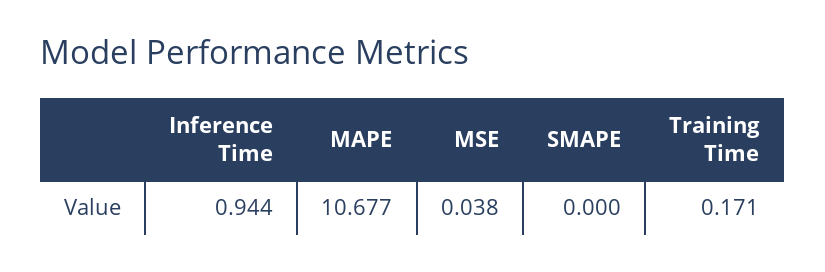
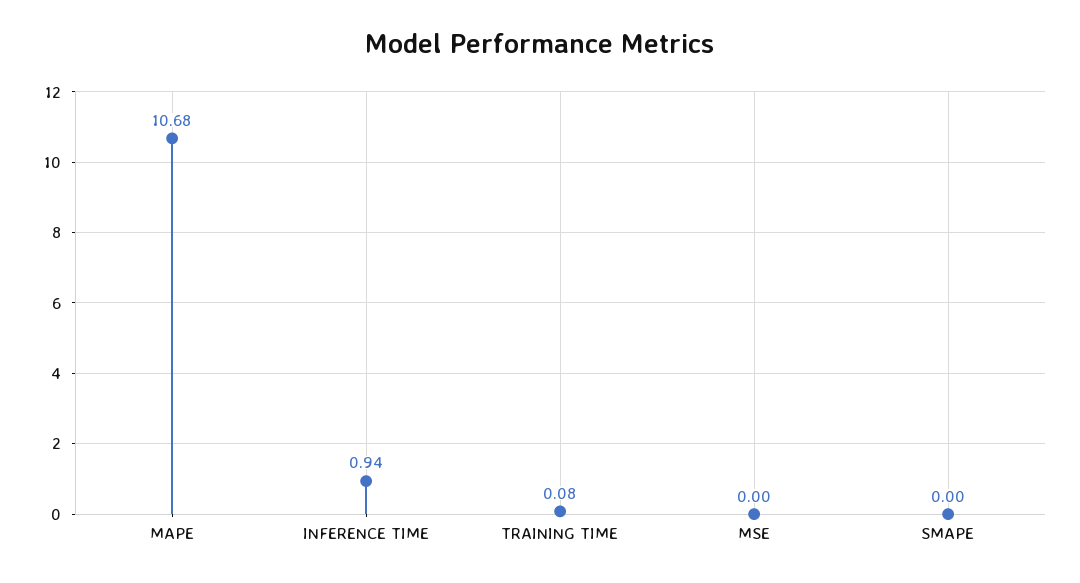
  {
    "Inference Time": 0.944,
    "MAPE": 10.677,
-   "MSE": 0.038,
+   "MSE": 0,
    "SMAPE": 0,
-   "Training Time": 0.171
+   "Training Time": 0.08
  }

